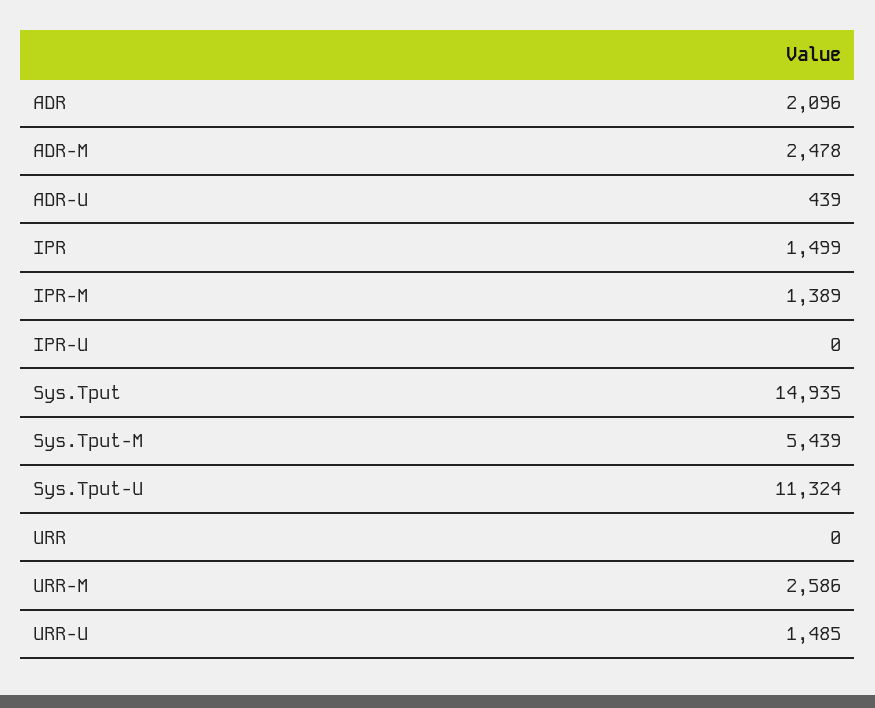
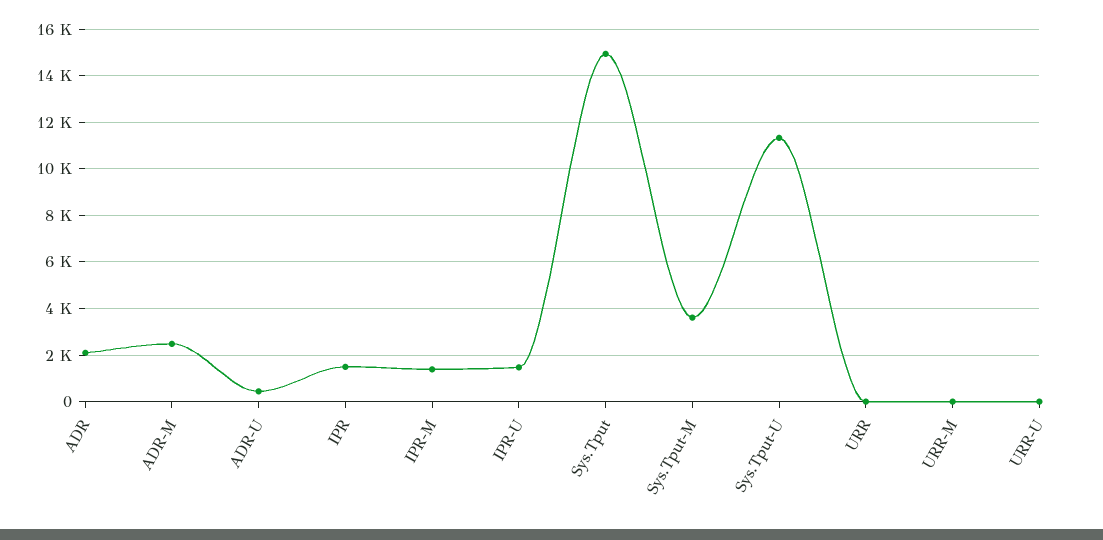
  {
    "ADR": 2096,
    "ADR-M": 2478,
    "ADR-U": 439,
    "IPR": 1499,
    "IPR-M": 1389,
-   "IPR-U": 0,
+   "IPR-U": 1500,
    "Sys.Tput": 14935,
-   "Sys.Tput-M": 5439,
+   "Sys.Tput-M": 3500,
    "Sys.Tput-U": 11324,
    "URR": 0,
-   "URR-M": 2586,
+   "URR-M": 0,
-   "URR-U": 1485
+   "URR-U": 0
  }

